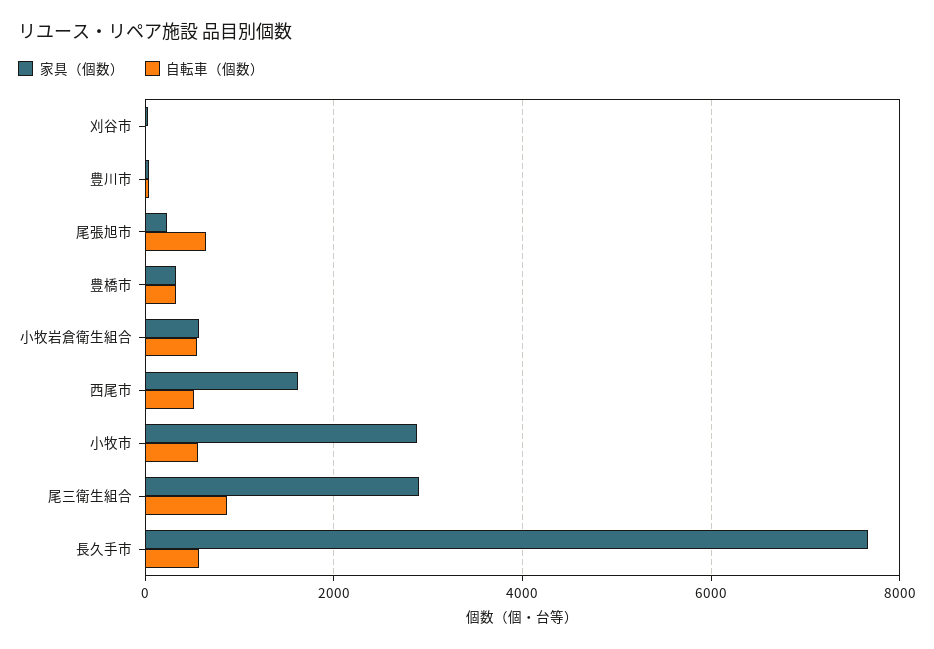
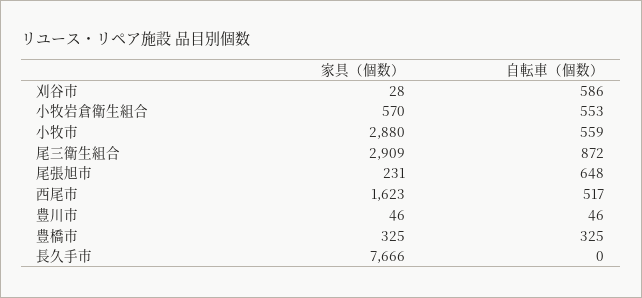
  {
    "家具（個数）": {
      "刈谷市": 28,
      "豊川市": 46,
      "尾張旭市": 231,
      "豊橋市": 325,
      "小牧岩倉衛生組合": 570,
      "西尾市": 1623,
      "小牧市": 2880,
      "尾三衛生組合": 2909,
      "長久手市": 7666
    },
    "自転車（個数）": {
-     "刈谷市": 0,
+     "刈谷市": 586,
      "豊川市": 46,
      "尾張旭市": 648,
      "豊橋市": 325,
      "小牧岩倉衛生組合": 553,
      "西尾市": 517,
      "小牧市": 559,
      "尾三衛生組合": 872,
-     "長久手市": 600
+     "長久手市": 0
    }
  }

